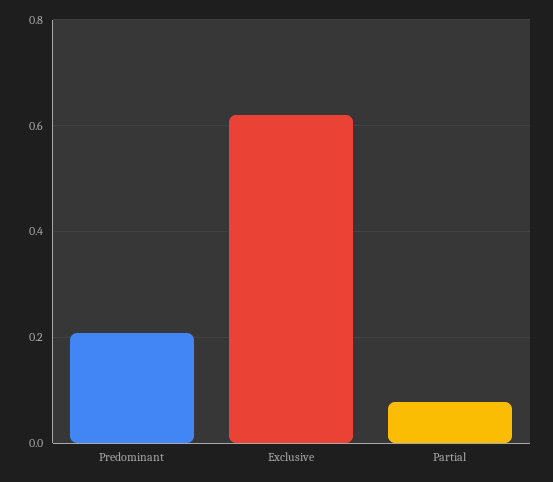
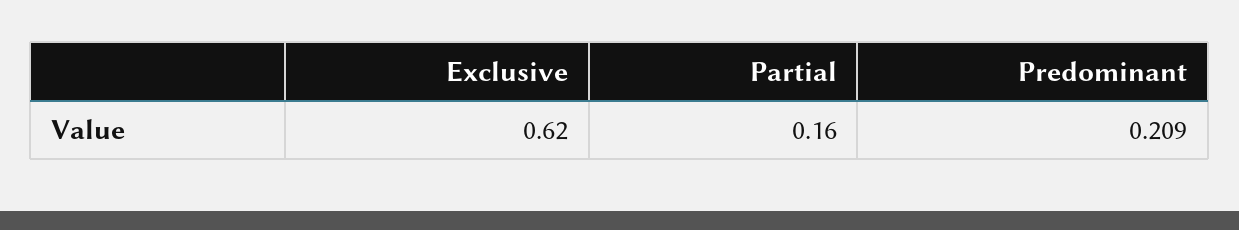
  {
    "Predominant": 0.209,
    "Exclusive": 0.62,
-   "Partial": 0.08
+   "Partial": 0.16
  }

